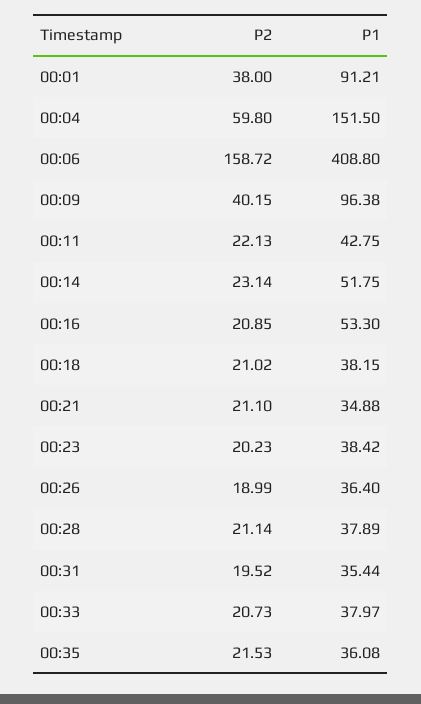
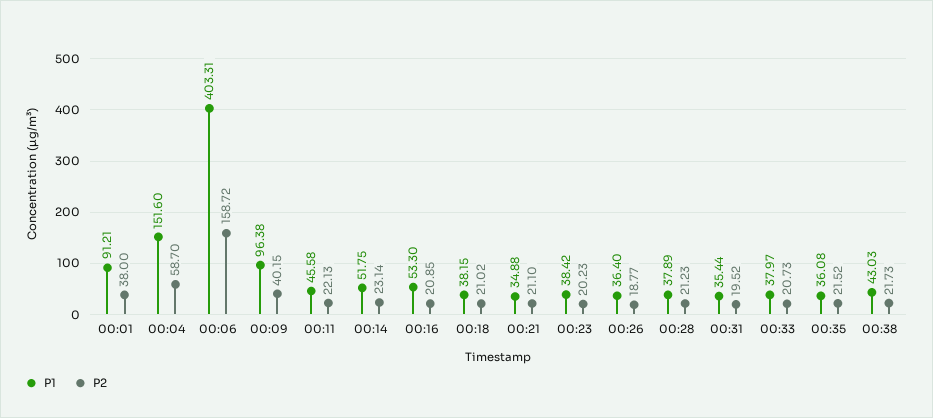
  {
    "P2": {
      "00:01": 38,
-     "00:04": 59.8,
+     "00:04": 58.7,
      "00:06": 158.72,
      "00:09": 40.15,
      "00:11": 22.13,
      "00:14": 23.14,
      "00:16": 20.85,
      "00:18": 21.02,
      "00:21": 21.1,
      "00:23": 20.23,
-     "00:26": 18.99,
+     "00:26": 18.77,
-     "00:28": 21.14,
+     "00:28": 21.23,
      "00:31": 19.52,
      "00:33": 20.73,
-     "00:35": 21.53
+     "00:35": 21.52,
+     "00:38": 21.73
    },
    "P1": {
      "00:01": 91.21,
-     "00:04": 151.5,
+     "00:04": 151.6,
-     "00:06": 408.8,
+     "00:06": 403.31,
      "00:09": 96.38,
-     "00:11": 42.75,
+     "00:11": 45.58,
      "00:14": 51.75,
      "00:16": 53.3,
      "00:18": 38.15,
      "00:21": 34.88,
      "00:23": 38.42,
      "00:26": 36.4,
      "00:28": 37.89,
      "00:31": 35.44,
      "00:33": 37.97,
-     "00:35": 36.08
+     "00:35": 36.08,
+     "00:38": 43.03
    }
  }

